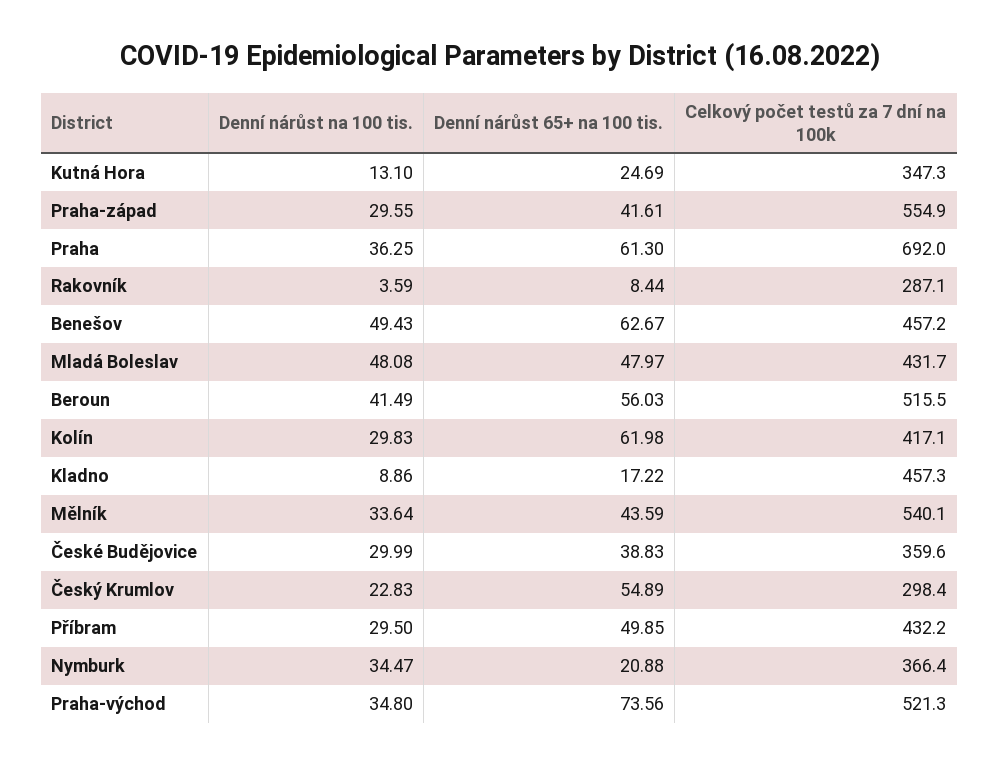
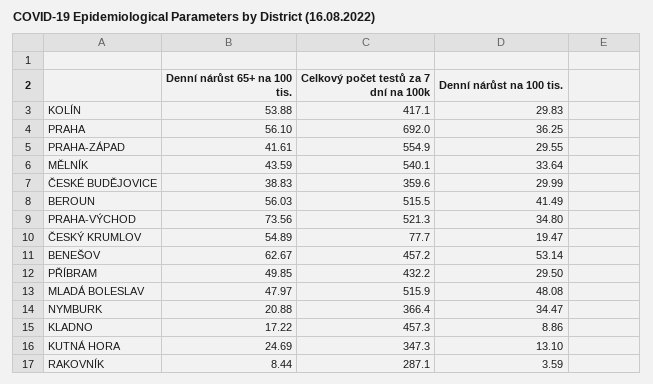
  {
    "Denní nárůst na 100 tis.": {
      "Kutná Hora": 13.1,
      "Praha-západ": 29.55,
      "Praha": 36.25,
      "Rakovník": 3.59,
-     "Benešov": 49.43,
+     "Benešov": 53.14,
      "Mladá Boleslav": 48.08,
      "Beroun": 41.49,
      "Kolín": 29.83,
      "Kladno": 8.86,
      "Mělník": 33.64,
      "České Budějovice": 29.99,
-     "Český Krumlov": 22.83,
+     "Český Krumlov": 19.47,
      "Příbram": 29.5,
      "Nymburk": 34.47,
      "Praha-východ": 34.8
    },
    "Denní nárůst 65+ na 100 tis.": {
      "Kutná Hora": 24.69,
      "Praha-západ": 41.61,
-     "Praha": 61.3,
+     "Praha": 56.1,
      "Rakovník": 8.44,
      "Benešov": 62.67,
      "Mladá Boleslav": 47.97,
      "Beroun": 56.03,
-     "Kolín": 61.98,
+     "Kolín": 53.88,
      "Kladno": 17.22,
      "Mělník": 43.59,
      "České Budějovice": 38.83,
      "Český Krumlov": 54.89,
      "Příbram": 49.85,
      "Nymburk": 20.88,
      "Praha-východ": 73.56
    },
    "Celkový počet testů za 7 dní na 100k": {
      "Kutná Hora": 347.3,
      "Praha-západ": 554.9,
      "Praha": 692,
      "Rakovník": 287.1,
      "Benešov": 457.2,
-     "Mladá Boleslav": 431.7,
+     "Mladá Boleslav": 515.9,
      "Beroun": 515.5,
      "Kolín": 417.1,
      "Kladno": 457.3,
      "Mělník": 540.1,
      "České Budějovice": 359.6,
-     "Český Krumlov": 298.4,
+     "Český Krumlov": 77.7,
      "Příbram": 432.2,
      "Nymburk": 366.4,
      "Praha-východ": 521.3
    }
  }

